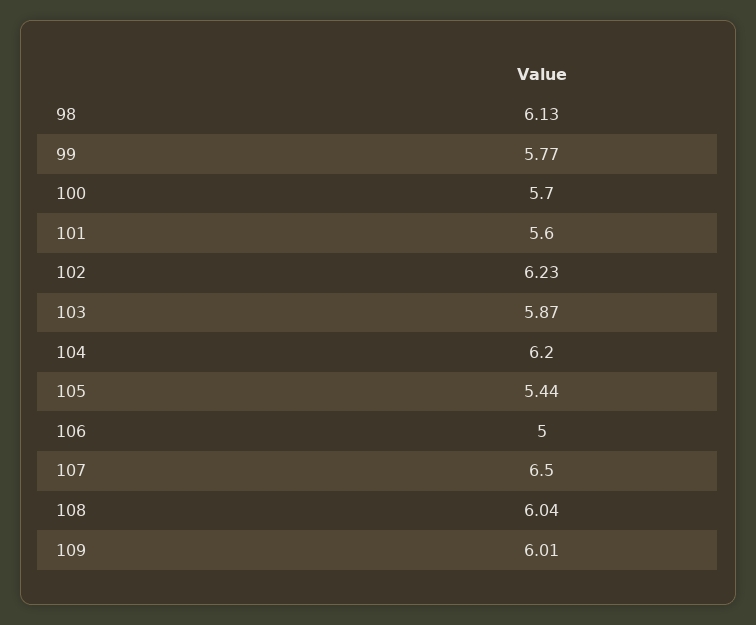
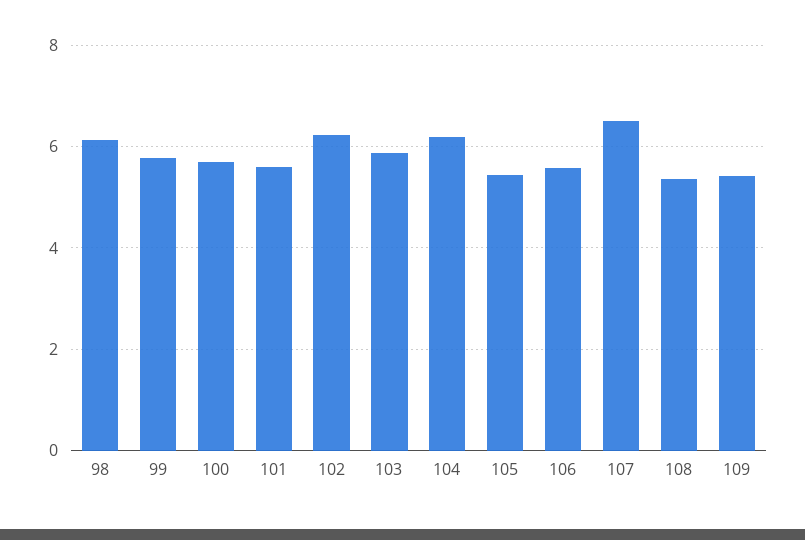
  {
    "98": 6.13,
    "99": 5.77,
    "100": 5.7,
    "101": 5.6,
    "102": 6.23,
    "103": 5.87,
    "104": 6.2,
    "105": 5.44,
-   "106": 5,
+   "106": 5.6,
    "107": 6.5,
-   "108": 6.04,
+   "108": 5.4,
-   "109": 6.01
+   "109": 5.4
  }

